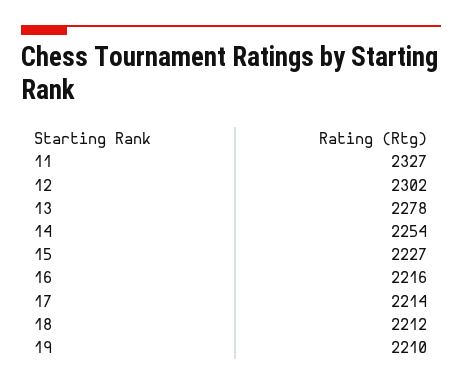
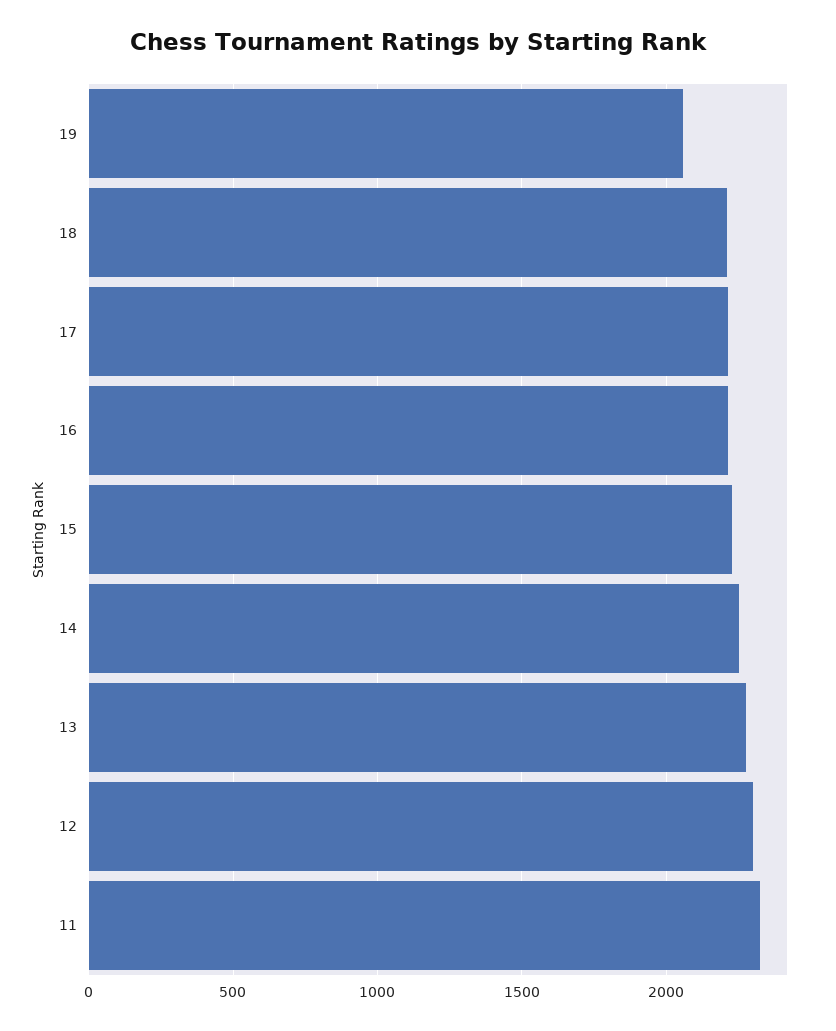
  {
    "11": 2327,
    "12": 2302,
    "13": 2278,
    "14": 2254,
    "15": 2227,
    "16": 2216,
    "17": 2214,
    "18": 2212,
-   "19": 2210
+   "19": 2050
  }

